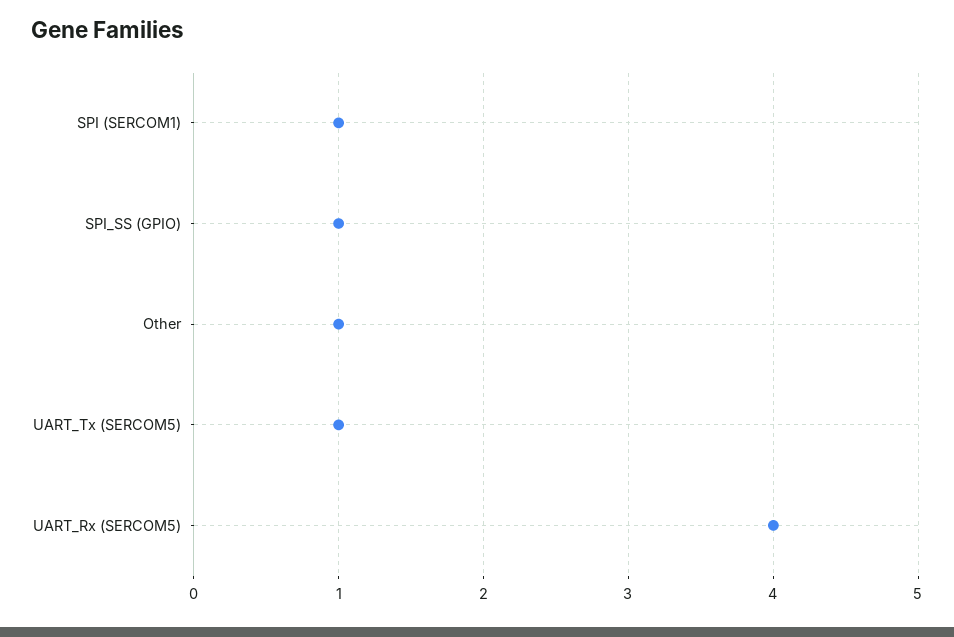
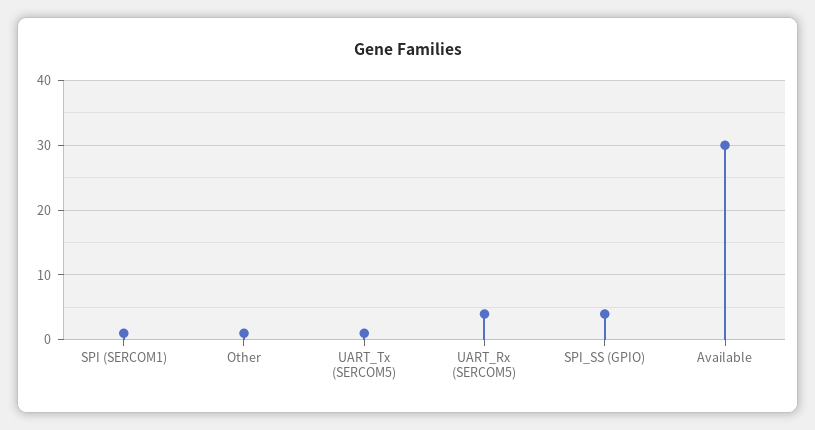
  {
    "SPI (SERCOM1)": 1,
-   "SPI_SS (GPIO)": 1,
+   "SPI_SS (GPIO)": 4,
    "Other": 1,
    "UART_Tx (SERCOM5)": 1,
-   "UART_Rx (SERCOM5)": 4
+   "UART_Rx (SERCOM5)": 4,
+   "Available": 30
  }

